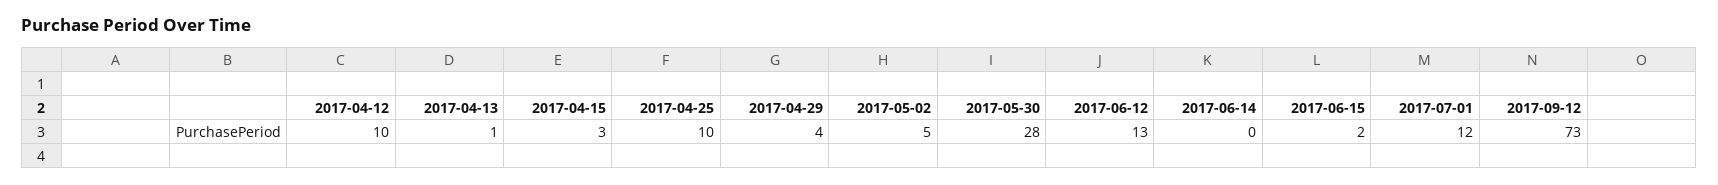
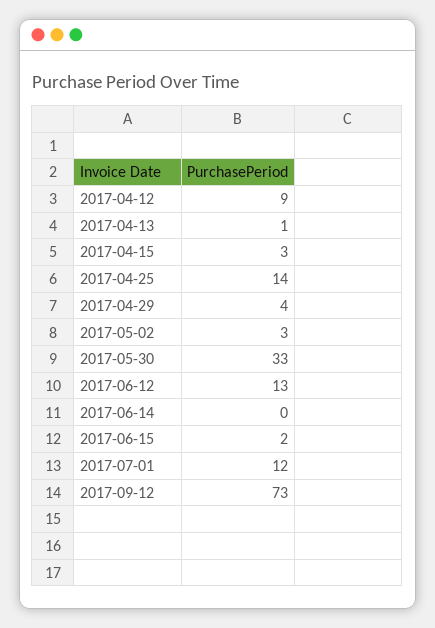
  {
-   "2017-04-12": 10,
+   "2017-04-12": 9,
    "2017-04-13": 1,
    "2017-04-15": 3,
-   "2017-04-25": 10,
+   "2017-04-25": 14,
    "2017-04-29": 4,
-   "2017-05-02": 5,
+   "2017-05-02": 3,
-   "2017-05-30": 28,
+   "2017-05-30": 33,
    "2017-06-12": 13,
    "2017-06-14": 0,
    "2017-06-15": 2,
    "2017-07-01": 12,
    "2017-09-12": 73
  }

